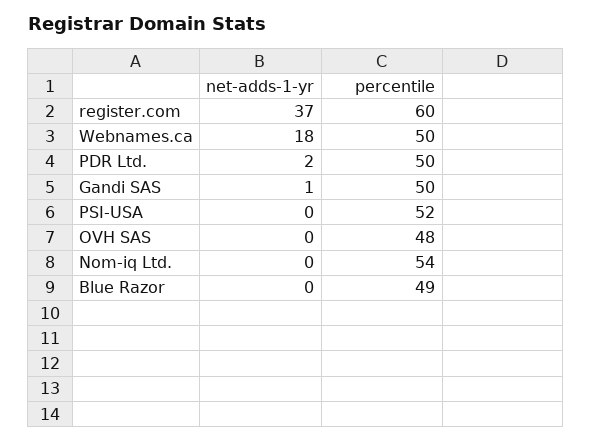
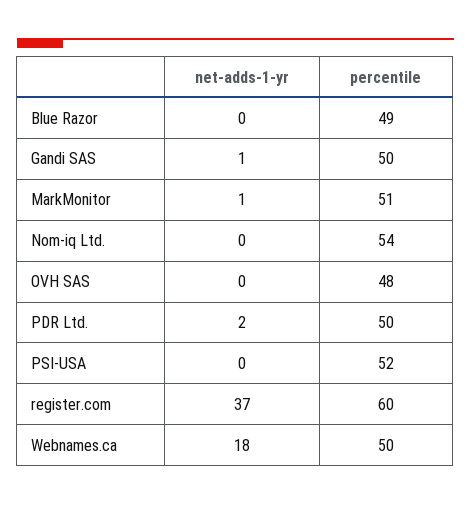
  {
    "net-adds-1-yr": {
      "register.com": 37,
      "Webnames.ca": 18,
      "PDR Ltd.": 2,
      "Gandi SAS": 1,
      "PSI-USA": 0,
      "OVH SAS": 0,
      "Nom-iq Ltd.": 0,
-     "Blue Razor": 0
+     "Blue Razor": 0,
+     "MarkMonitor": 1
    },
    "percentile": {
      "register.com": 60,
      "Webnames.ca": 50,
      "PDR Ltd.": 50,
      "Gandi SAS": 50,
      "PSI-USA": 52,
      "OVH SAS": 48,
      "Nom-iq Ltd.": 54,
-     "Blue Razor": 49
+     "Blue Razor": 49,
+     "MarkMonitor": 51
    }
  }

